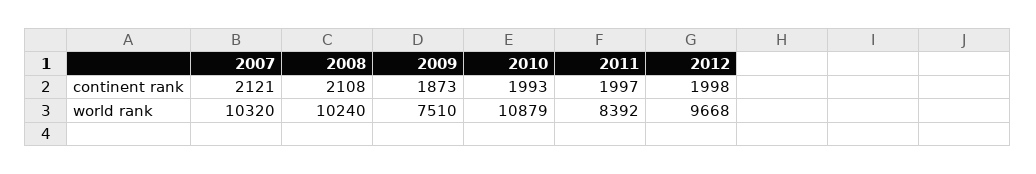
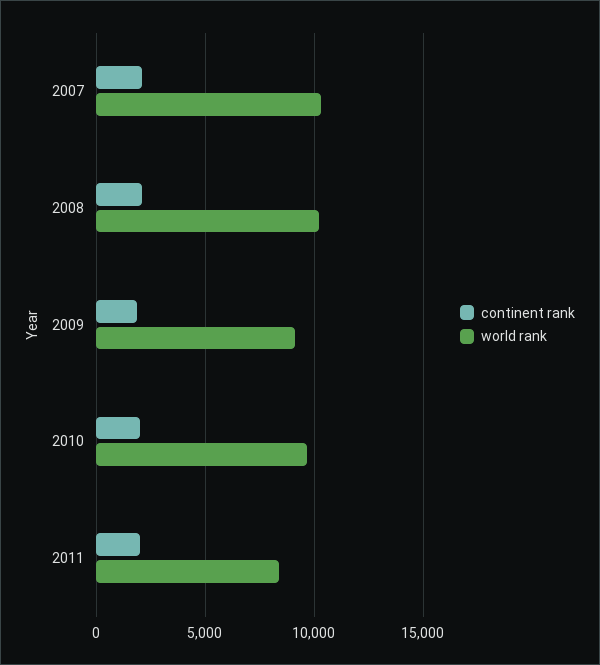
  {
    "continent rank": {
      "2007": 2121,
      "2008": 2108,
      "2009": 1873,
      "2010": 1993,
-     "2011": 1997,
+     "2011": 1997
-     "2012": 1998
    },
    "world rank": {
      "2007": 10320,
      "2008": 10240,
-     "2009": 7510,
+     "2009": 9000,
-     "2010": 10879,
+     "2010": 9500,
-     "2011": 8392,
+     "2011": 8392
-     "2012": 9668
    }
  }

